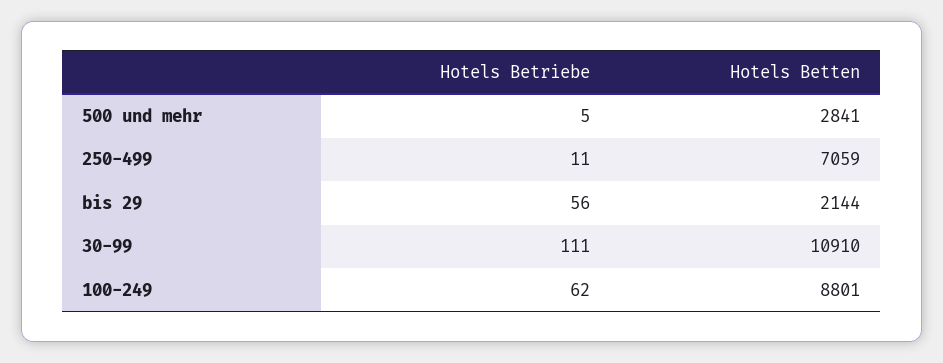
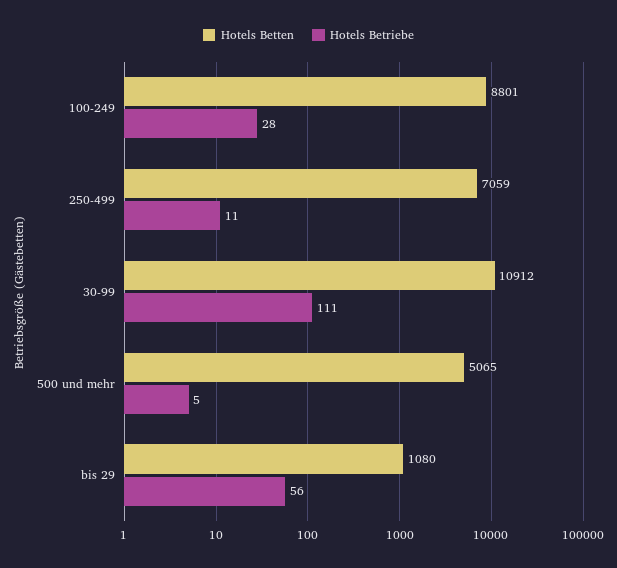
  {
    "Hotels Betriebe": {
      "500 und mehr": 5,
      "250-499": 11,
      "bis 29": 56,
      "30-99": 111,
-     "100-249": 62
+     "100-249": 28
    },
    "Hotels Betten": {
-     "500 und mehr": 2841,
+     "500 und mehr": 5065,
      "250-499": 7059,
-     "bis 29": 2144,
+     "bis 29": 1080,
-     "30-99": 10910,
+     "30-99": 10912,
      "100-249": 8801
    }
  }

